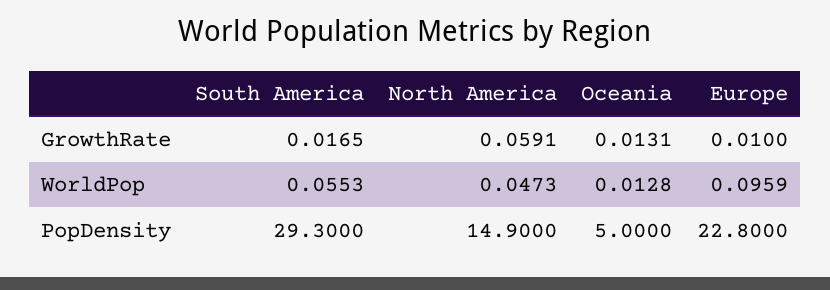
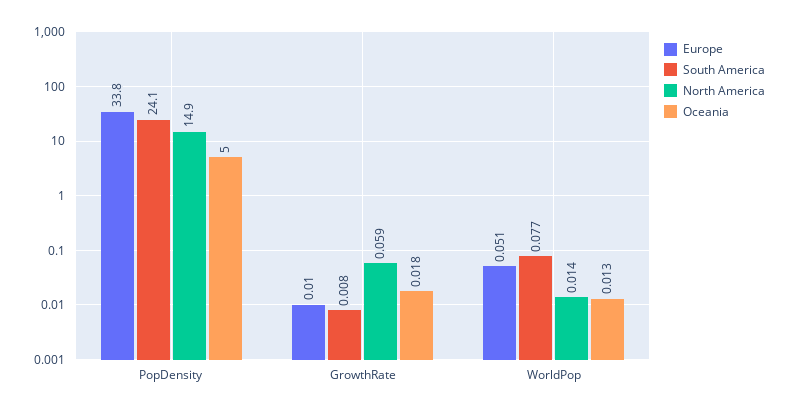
  {
    "South America": {
-     "GrowthRate": 0.0165,
+     "GrowthRate": 0.008,
-     "WorldPop": 0.0553,
+     "WorldPop": 0.077,
-     "PopDensity": 29.3
+     "PopDensity": 24.1
    },
    "North America": {
      "GrowthRate": 0.0591,
-     "WorldPop": 0.0473,
+     "WorldPop": 0.014,
      "PopDensity": 14.9
    },
    "Oceania": {
-     "GrowthRate": 0.0131,
+     "GrowthRate": 0.018,
      "WorldPop": 0.0128,
      "PopDensity": 5
    },
    "Europe": {
      "GrowthRate": 0.01,
-     "WorldPop": 0.0959,
+     "WorldPop": 0.051,
-     "PopDensity": 22.8
+     "PopDensity": 33.8
    }
  }

